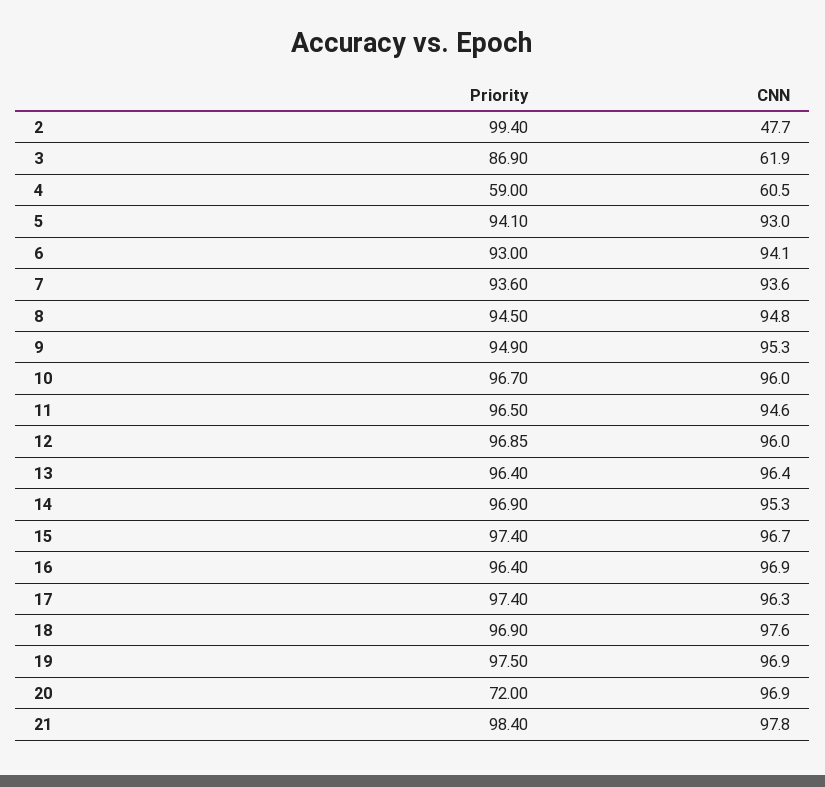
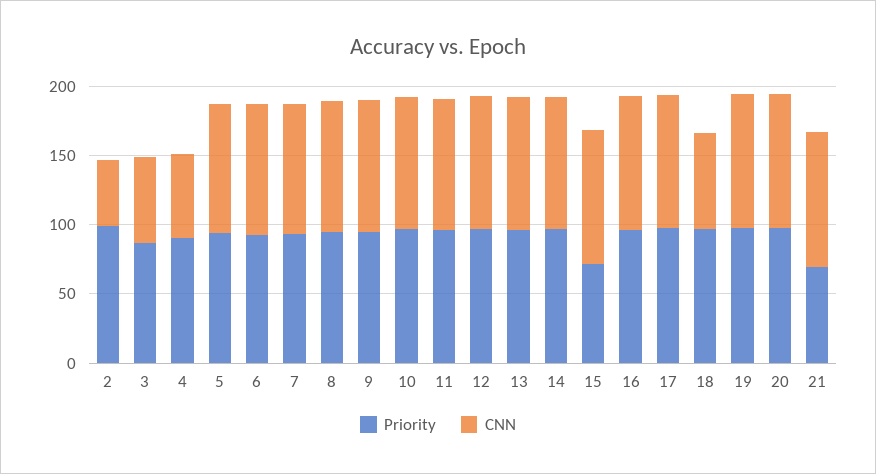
  {
    "Priority": {
      "2": 99.4,
      "3": 86.9,
-     "4": 59,
+     "4": 90,
      "5": 94.1,
      "6": 93,
      "7": 93.6,
      "8": 94.5,
      "9": 94.9,
      "10": 96.7,
      "11": 96.5,
      "12": 96.85,
      "13": 96.4,
      "14": 96.9,
-     "15": 97.4,
+     "15": 70,
      "16": 96.4,
      "17": 97.4,
      "18": 96.9,
      "19": 97.5,
-     "20": 72,
+     "20": 100,
-     "21": 98.4
+     "21": 70
    },
    "CNN": {
      "2": 47.7,
      "3": 61.9,
      "4": 60.5,
      "5": 93,
      "6": 94.1,
      "7": 93.6,
      "8": 94.8,
      "9": 95.3,
      "10": 96,
      "11": 94.6,
      "12": 96,
      "13": 96.4,
      "14": 95.3,
      "15": 96.7,
      "16": 96.9,
      "17": 96.3,
-     "18": 97.6,
+     "18": 70,
      "19": 96.9,
      "20": 96.9,
      "21": 97.8
    }
  }

